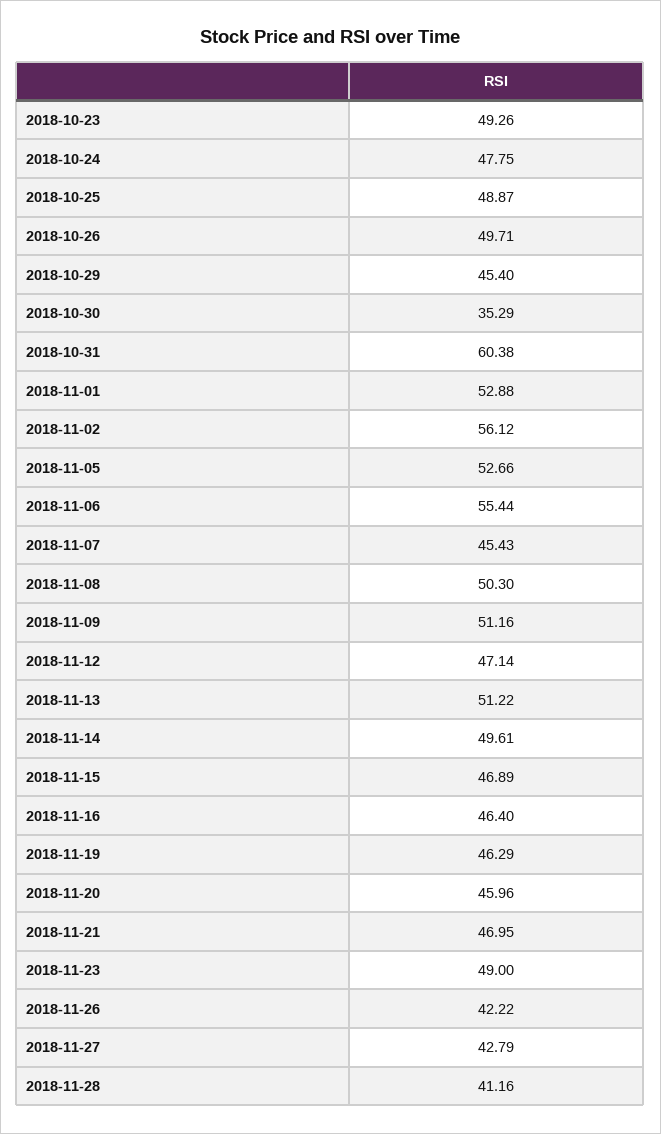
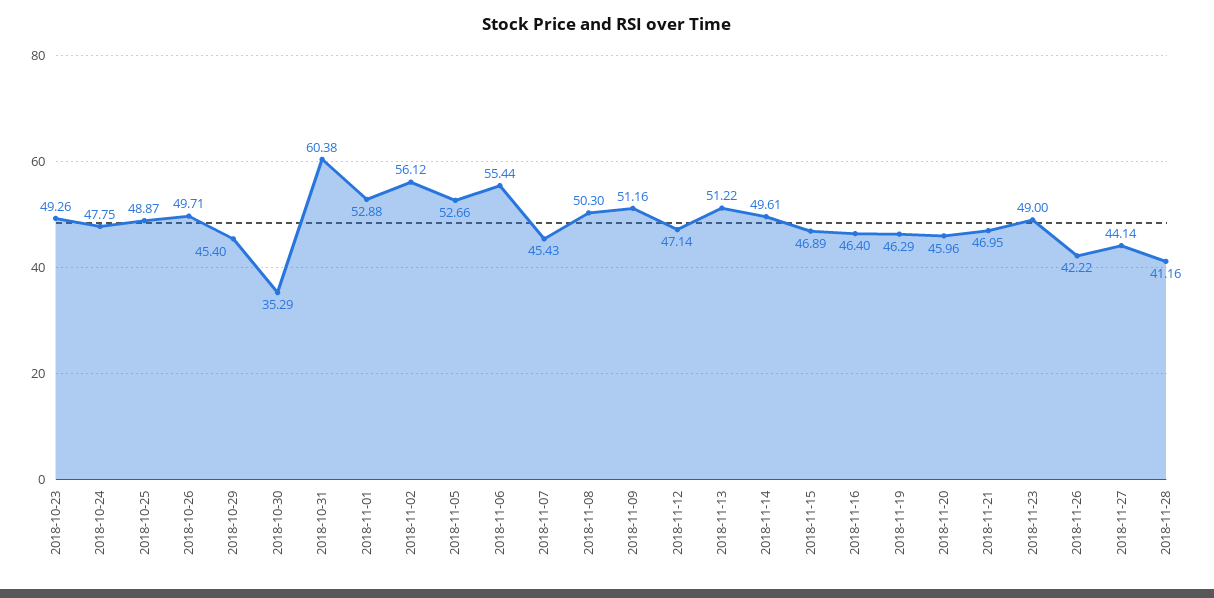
  {
    "2018-10-23": 49.26,
    "2018-10-24": 47.75,
    "2018-10-25": 48.87,
    "2018-10-26": 49.71,
    "2018-10-29": 45.4,
    "2018-10-30": 35.29,
    "2018-10-31": 60.38,
    "2018-11-01": 52.88,
    "2018-11-02": 56.12,
    "2018-11-05": 52.66,
    "2018-11-06": 55.44,
    "2018-11-07": 45.43,
    "2018-11-08": 50.3,
    "2018-11-09": 51.16,
    "2018-11-12": 47.14,
    "2018-11-13": 51.22,
    "2018-11-14": 49.61,
    "2018-11-15": 46.89,
    "2018-11-16": 46.4,
    "2018-11-19": 46.29,
    "2018-11-20": 45.96,
    "2018-11-21": 46.95,
    "2018-11-23": 49,
    "2018-11-26": 42.22,
-   "2018-11-27": 42.79,
+   "2018-11-27": 44.14,
    "2018-11-28": 41.16
  }

